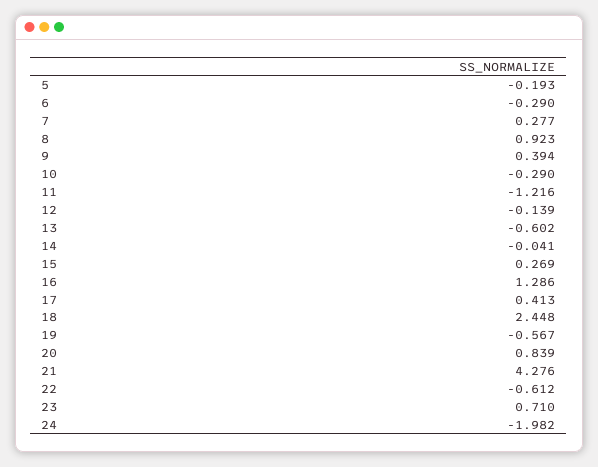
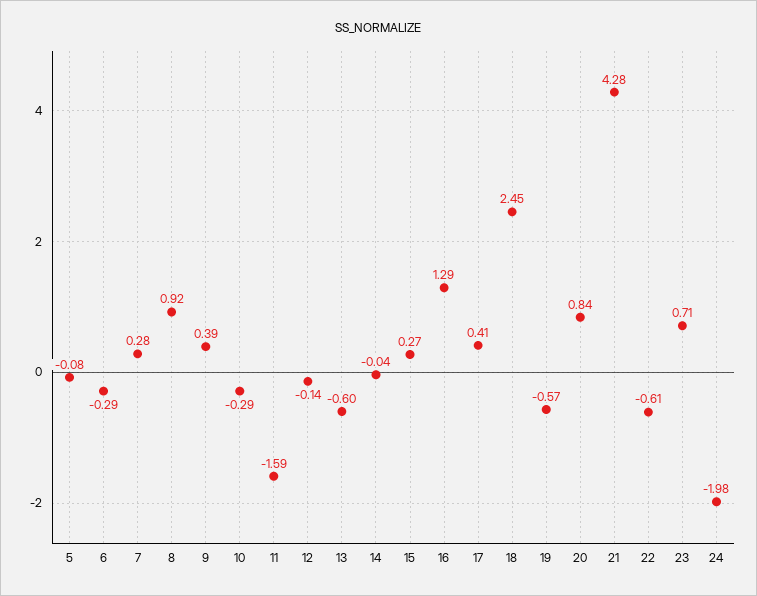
  {
-   "5": -0.193,
+   "5": -0.08,
    "6": -0.29,
    "7": 0.277,
    "8": 0.923,
    "9": 0.394,
    "10": -0.29,
-   "11": -1.216,
+   "11": -1.59,
    "12": -0.139,
    "13": -0.602,
    "14": -0.041,
    "15": 0.269,
    "16": 1.286,
    "17": 0.413,
    "18": 2.448,
    "19": -0.567,
    "20": 0.839,
    "21": 4.276,
    "22": -0.612,
    "23": 0.71,
    "24": -1.982
  }

